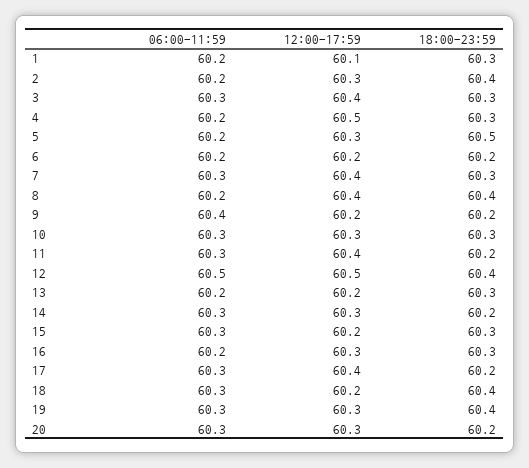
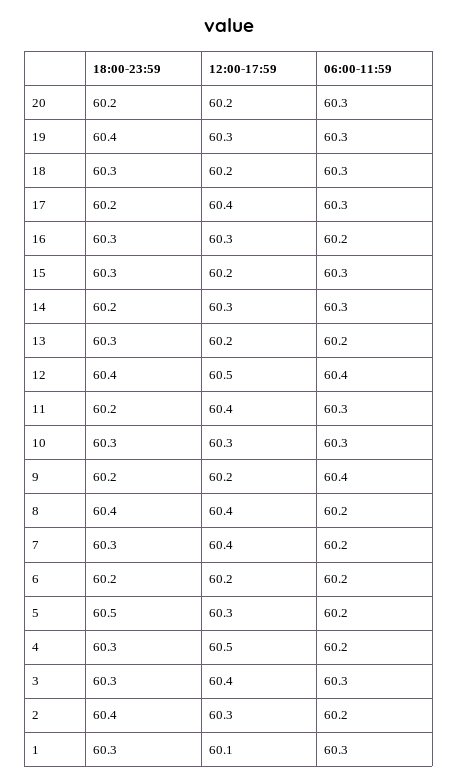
  {
    "06:00-11:59": {
-     "1": 60.2,
+     "1": 60.3,
      "2": 60.2,
      "3": 60.3,
      "4": 60.2,
      "5": 60.2,
      "6": 60.2,
-     "7": 60.3,
+     "7": 60.2,
      "8": 60.2,
      "9": 60.4,
      "10": 60.3,
      "11": 60.3,
-     "12": 60.5,
+     "12": 60.4,
      "13": 60.2,
      "14": 60.3,
      "15": 60.3,
      "16": 60.2,
      "17": 60.3,
      "18": 60.3,
      "19": 60.3,
      "20": 60.3
    },
    "12:00-17:59": {
      "1": 60.1,
      "2": 60.3,
      "3": 60.4,
      "4": 60.5,
      "5": 60.3,
      "6": 60.2,
      "7": 60.4,
      "8": 60.4,
      "9": 60.2,
      "10": 60.3,
      "11": 60.4,
      "12": 60.5,
      "13": 60.2,
      "14": 60.3,
      "15": 60.2,
      "16": 60.3,
      "17": 60.4,
      "18": 60.2,
      "19": 60.3,
-     "20": 60.3
+     "20": 60.2
    },
    "18:00-23:59": {
      "1": 60.3,
      "2": 60.4,
      "3": 60.3,
      "4": 60.3,
      "5": 60.5,
      "6": 60.2,
      "7": 60.3,
      "8": 60.4,
      "9": 60.2,
      "10": 60.3,
      "11": 60.2,
      "12": 60.4,
      "13": 60.3,
      "14": 60.2,
      "15": 60.3,
      "16": 60.3,
      "17": 60.2,
-     "18": 60.4,
+     "18": 60.3,
      "19": 60.4,
      "20": 60.2
    }
  }

